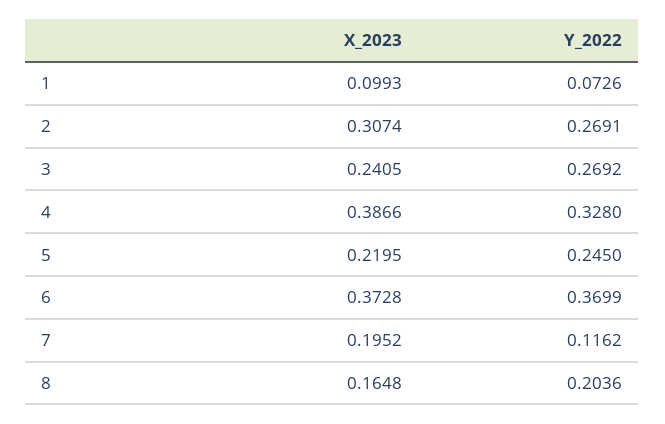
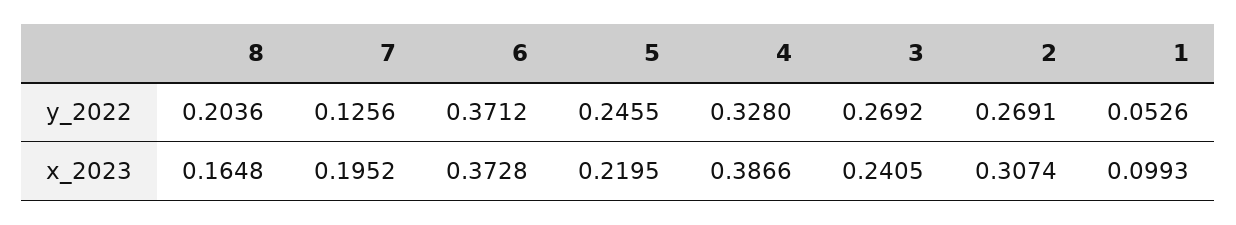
  {
    "X_2023": {
      "1": 0.0993,
      "2": 0.3074,
      "3": 0.2405,
      "4": 0.3866,
      "5": 0.2195,
      "6": 0.3728,
      "7": 0.1952,
      "8": 0.1648
    },
    "Y_2022": {
-     "1": 0.0726,
+     "1": 0.0526,
      "2": 0.2691,
      "3": 0.2692,
      "4": 0.328,
-     "5": 0.245,
+     "5": 0.2455,
-     "6": 0.3699,
+     "6": 0.3712,
-     "7": 0.1162,
+     "7": 0.1256,
      "8": 0.2036
    }
  }

